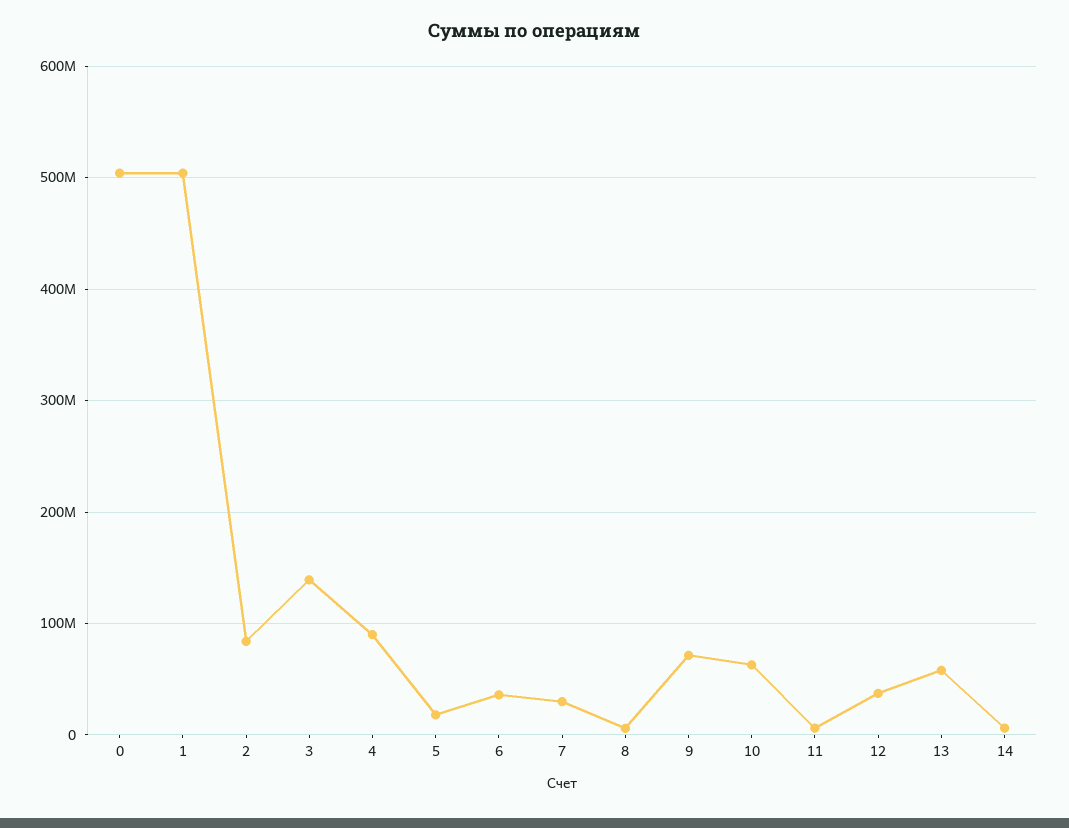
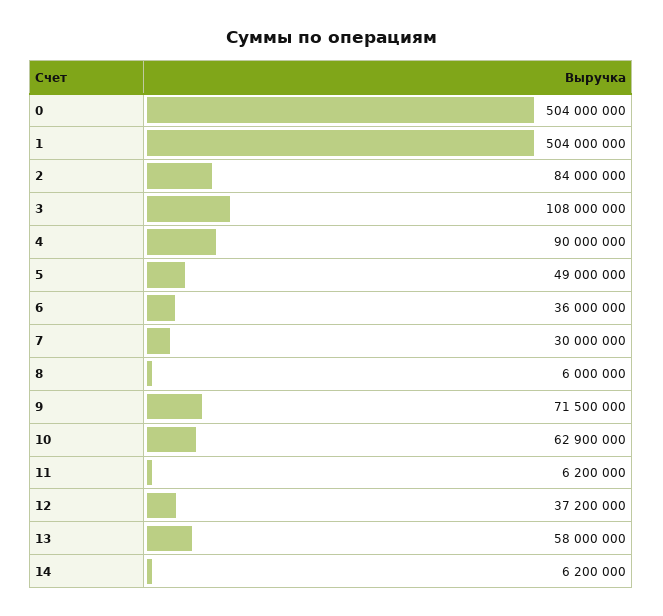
  {
    "0": 504000000,
    "1": 504000000,
    "2": 84000000,
-   "3": 140000000,
+   "3": 108000000,
    "4": 90000000,
-   "5": 20000000,
+   "5": 49000000,
    "6": 36000000,
    "7": 30000000,
    "8": 6000000,
    "9": 71500000,
    "10": 62900000,
    "11": 6200000,
    "12": 37200000,
    "13": 58000000,
    "14": 6200000
  }

